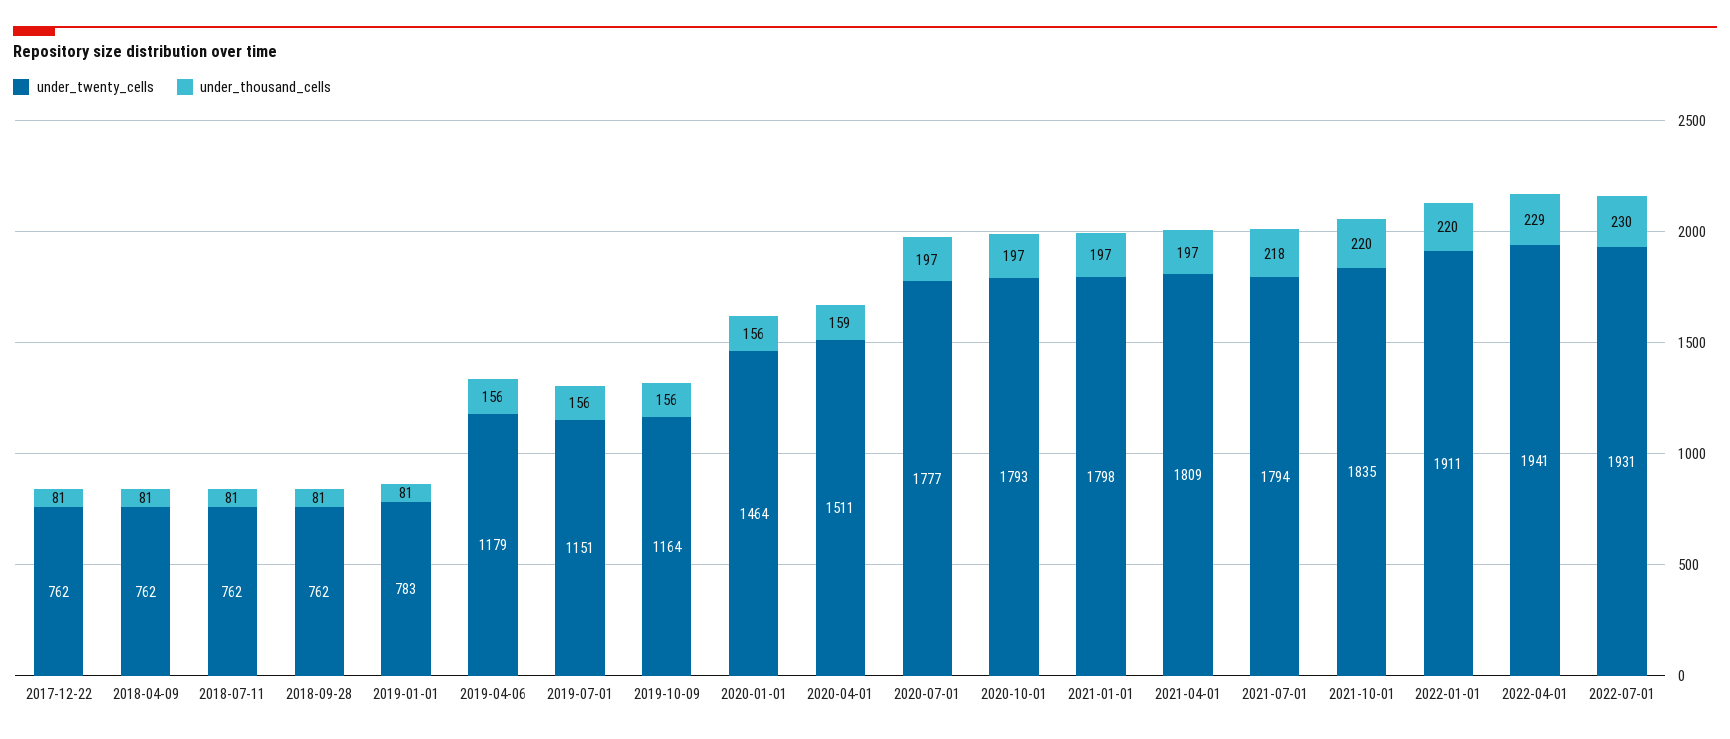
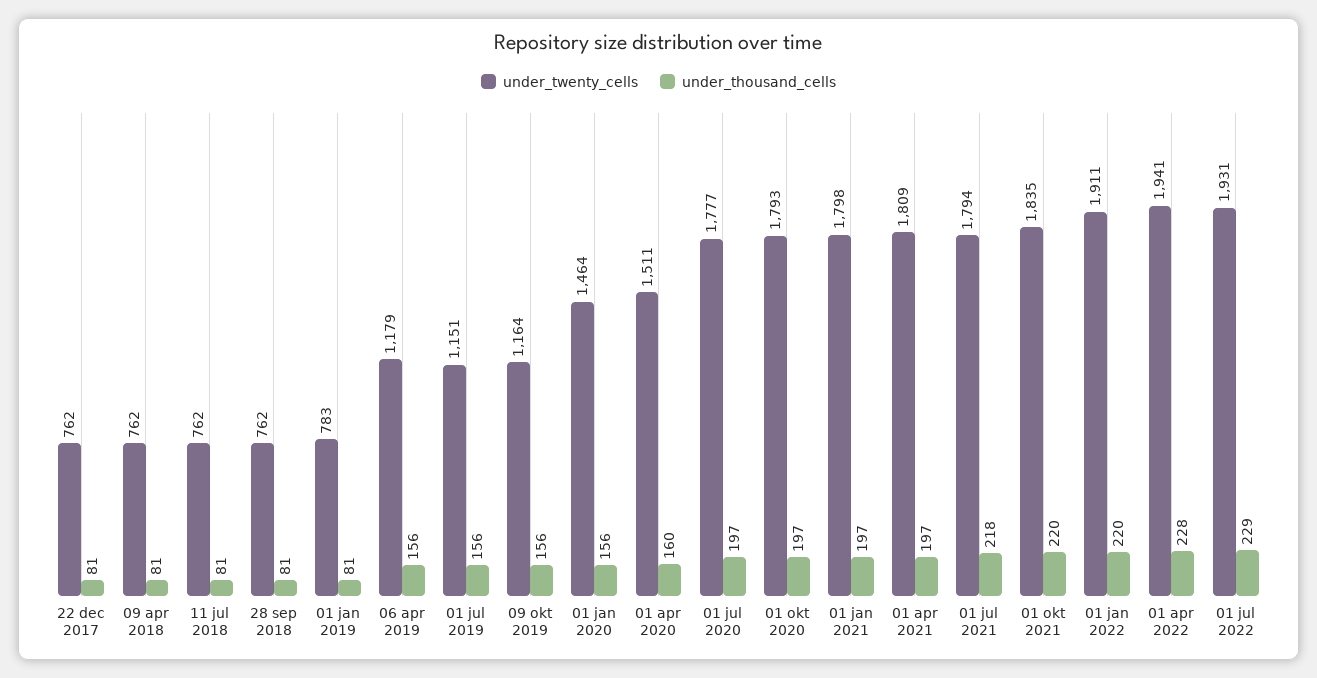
  {
    "under_twenty_cells": {
      "2017-12-22": 762,
      "2018-04-09": 762,
      "2018-07-11": 762,
      "2018-09-28": 762,
      "2019-01-01": 783,
      "2019-04-06": 1179,
      "2019-07-01": 1151,
      "2019-10-09": 1164,
      "2020-01-01": 1464,
      "2020-04-01": 1511,
      "2020-07-01": 1777,
      "2020-10-01": 1793,
      "2021-01-01": 1798,
      "2021-04-01": 1809,
      "2021-07-01": 1794,
      "2021-10-01": 1835,
      "2022-01-01": 1911,
      "2022-04-01": 1941,
      "2022-07-01": 1931
    },
    "under_thousand_cells": {
      "2017-12-22": 81,
      "2018-04-09": 81,
      "2018-07-11": 81,
      "2018-09-28": 81,
      "2019-01-01": 81,
      "2019-04-06": 156,
      "2019-07-01": 156,
      "2019-10-09": 156,
      "2020-01-01": 156,
-     "2020-04-01": 159,
+     "2020-04-01": 160,
      "2020-07-01": 197,
      "2020-10-01": 197,
      "2021-01-01": 197,
      "2021-04-01": 197,
      "2021-07-01": 218,
      "2021-10-01": 220,
      "2022-01-01": 220,
-     "2022-04-01": 229,
+     "2022-04-01": 228,
-     "2022-07-01": 230
+     "2022-07-01": 229
    }
  }

